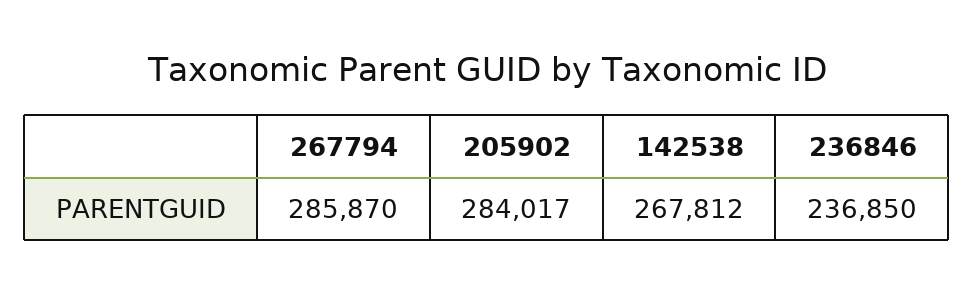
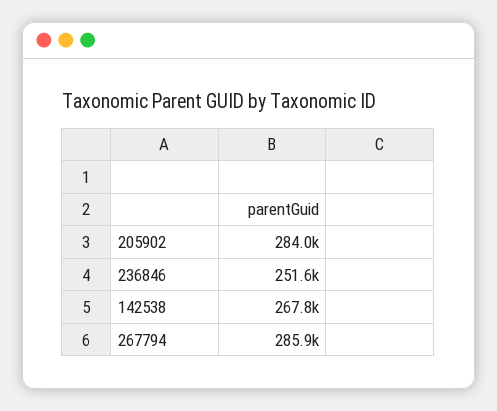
  {
    "267794": 285870,
    "205902": 284017,
    "142538": 267812,
-   "236846": 236850
+   "236846": 251600
  }

